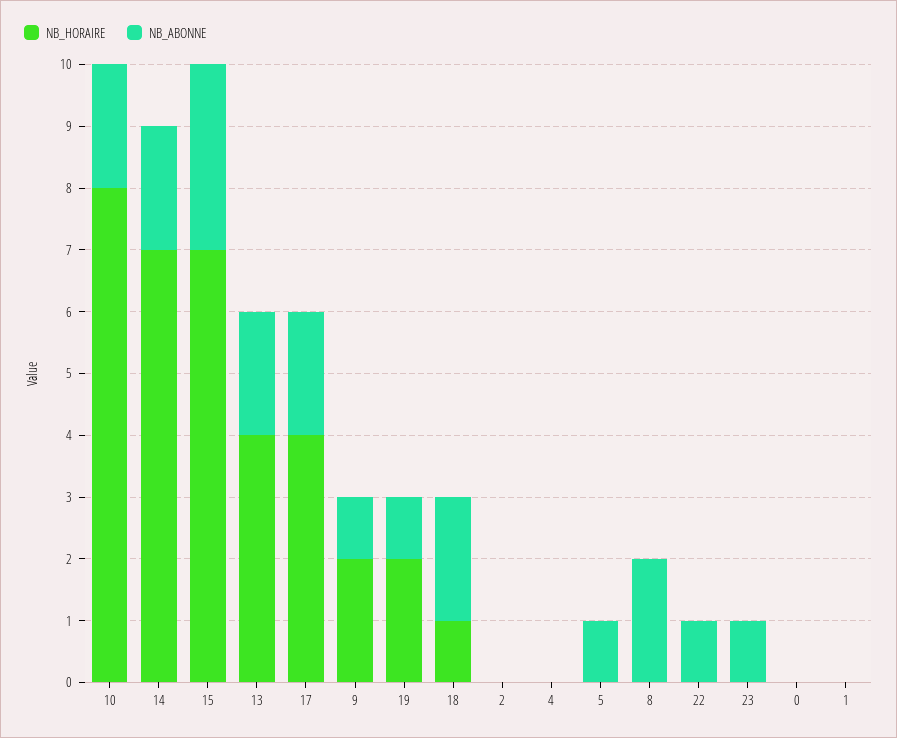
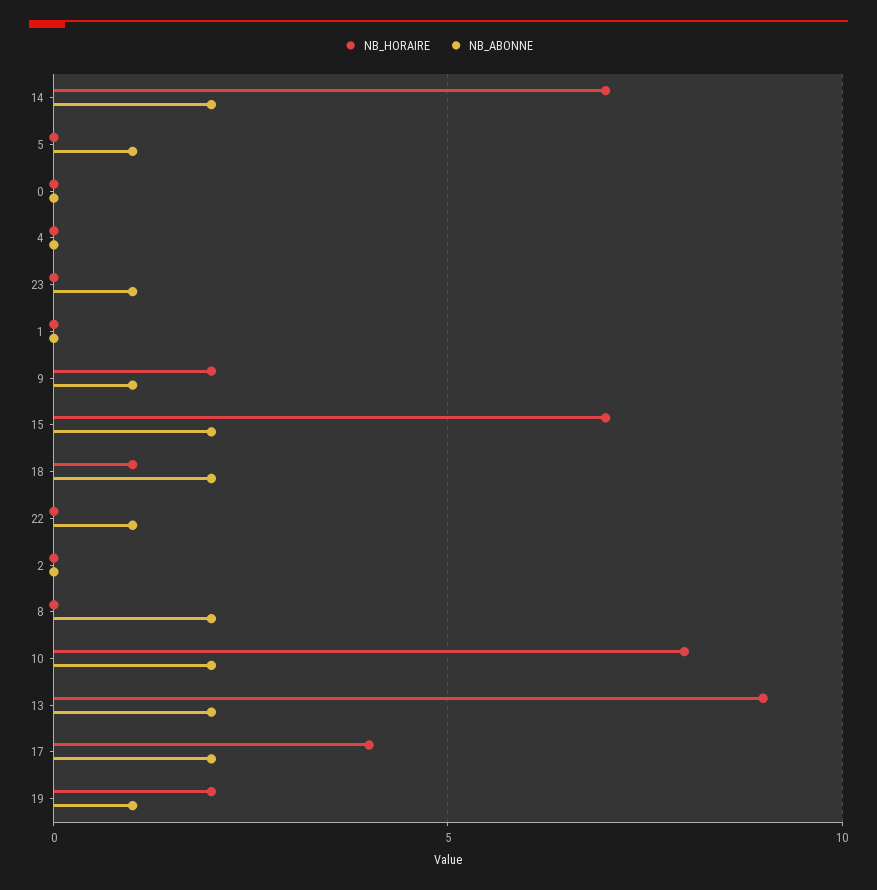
  {
    "NB_HORAIRE": {
      "10": 8,
      "14": 7,
      "15": 7,
-     "13": 4,
+     "13": 9,
      "17": 4,
      "9": 2,
      "19": 2,
      "18": 1,
      "2": 0,
      "4": 0,
      "5": 0,
      "8": 0,
      "22": 0,
      "23": 0,
      "0": 0,
      "1": 0
    },
    "NB_ABONNE": {
      "10": 2,
      "14": 2,
-     "15": 3,
+     "15": 2,
      "13": 2,
      "17": 2,
      "9": 1,
      "19": 1,
      "18": 2,
      "2": 0,
      "4": 0,
      "5": 1,
      "8": 2,
      "22": 1,
      "23": 1,
      "0": 0,
      "1": 0
    }
  }

